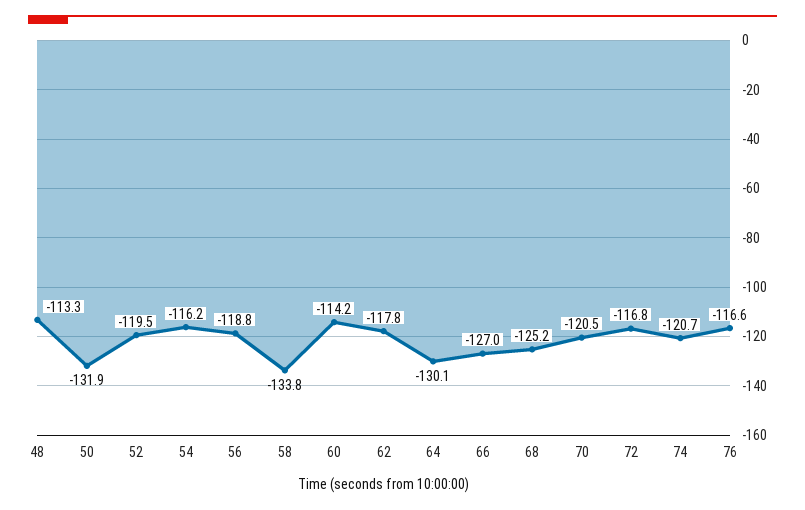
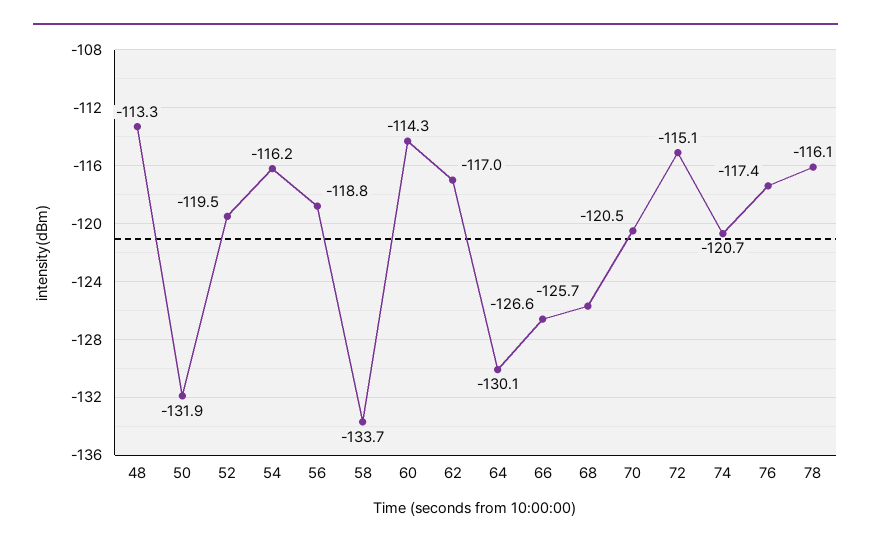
  {
    "48": -113.3,
    "50": -131.9,
    "52": -119.5,
    "54": -116.2,
    "56": -118.8,
-   "58": -133.8,
+   "58": -133.7,
-   "60": -114.2,
+   "60": -114.3,
-   "62": -117.8,
+   "62": -117,
    "64": -130.1,
-   "66": -127,
+   "66": -126.6,
-   "68": -125.2,
+   "68": -125.7,
    "70": -120.5,
-   "72": -116.8,
+   "72": -115.1,
    "74": -120.7,
-   "76": -116.6
+   "76": -117.4,
+   "78": -116.1
  }

